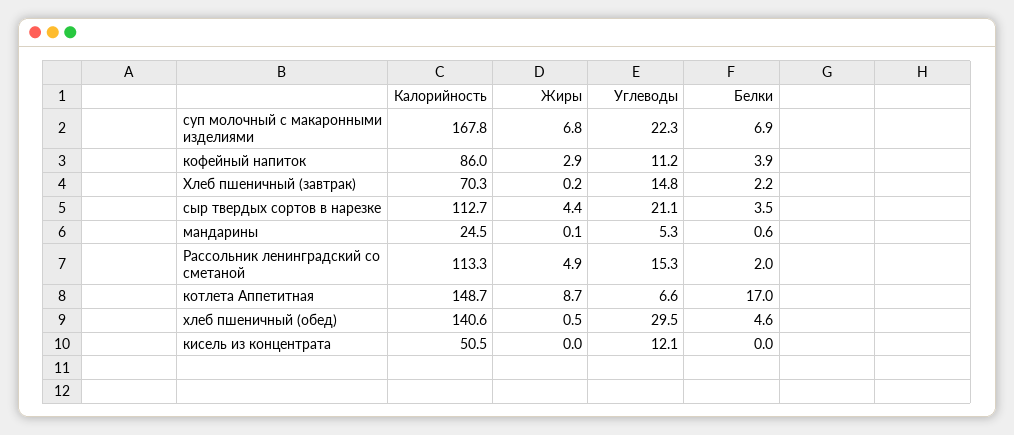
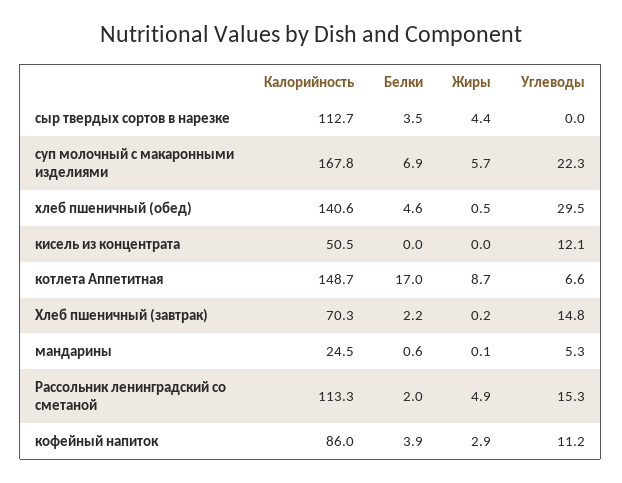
  {
    "Калорийность": {
      "суп молочный с макаронными изделиями": 167.8,
      "кофейный напиток": 86,
      "Хлеб пшеничный (завтрак)": 70.3,
      "сыр твердых сортов в нарезке": 112.7,
      "мандарины": 24.5,
      "Рассольник ленинградский со сметаной": 113.3,
      "котлета Аппетитная": 148.7,
      "хлеб пшеничный (обед)": 140.6,
      "кисель из концентрата": 50.5
    },
    "Жиры": {
-     "суп молочный с макаронными изделиями": 6.8,
+     "суп молочный с макаронными изделиями": 5.7,
      "кофейный напиток": 2.9,
      "Хлеб пшеничный (завтрак)": 0.2,
      "сыр твердых сортов в нарезке": 4.4,
      "мандарины": 0.1,
      "Рассольник ленинградский со сметаной": 4.9,
      "котлета Аппетитная": 8.7,
      "хлеб пшеничный (обед)": 0.5,
      "кисель из концентрата": 0
    },
    "Углеводы": {
      "суп молочный с макаронными изделиями": 22.3,
      "кофейный напиток": 11.2,
      "Хлеб пшеничный (завтрак)": 14.8,
-     "сыр твердых сортов в нарезке": 21.1,
+     "сыр твердых сортов в нарезке": 0,
      "мандарины": 5.3,
      "Рассольник ленинградский со сметаной": 15.3,
      "котлета Аппетитная": 6.6,
      "хлеб пшеничный (обед)": 29.5,
      "кисель из концентрата": 12.1
    },
    "Белки": {
      "суп молочный с макаронными изделиями": 6.9,
      "кофейный напиток": 3.9,
      "Хлеб пшеничный (завтрак)": 2.2,
      "сыр твердых сортов в нарезке": 3.5,
      "мандарины": 0.6,
      "Рассольник ленинградский со сметаной": 2,
      "котлета Аппетитная": 17,
      "хлеб пшеничный (обед)": 4.6,
      "кисель из концентрата": 0
    }
  }

